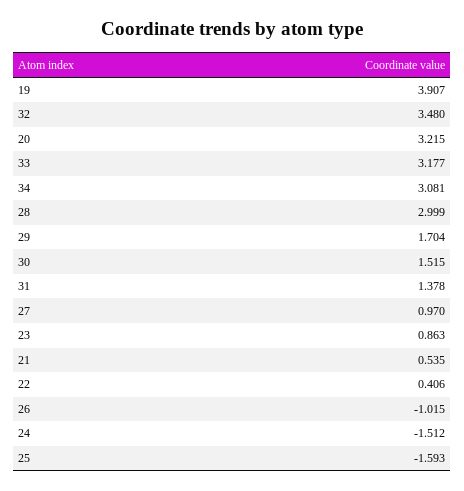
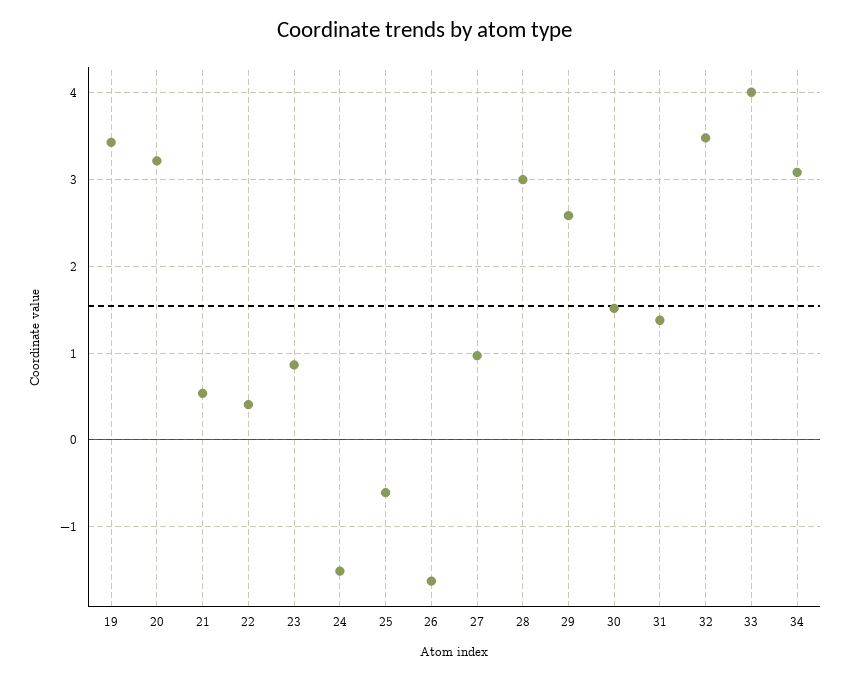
  {
-   "19": 3.907,
+   "19": 3.4,
    "32": 3.48,
    "20": 3.215,
-   "33": 3.177,
+   "33": 4,
    "34": 3.081,
    "28": 2.999,
-   "29": 1.704,
+   "29": 2.6,
    "30": 1.515,
    "31": 1.378,
    "27": 0.97,
    "23": 0.863,
    "21": 0.535,
    "22": 0.406,
-   "26": -1.015,
+   "26": -1.6,
    "24": -1.512,
-   "25": -1.593
+   "25": -0.6
  }

